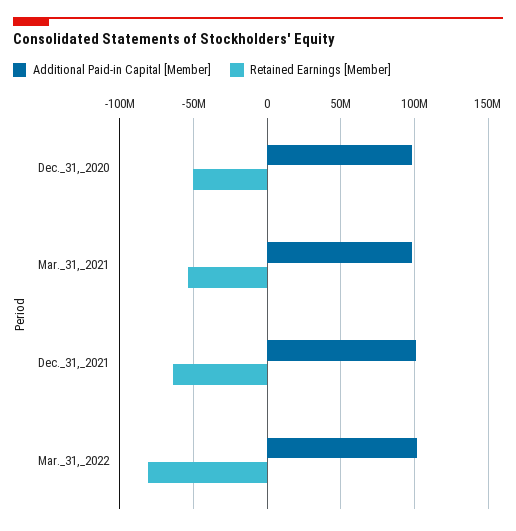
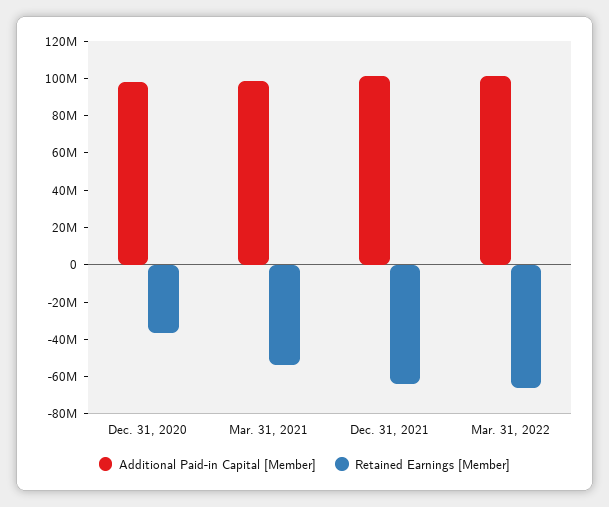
  {
    "Additional Paid-in Capital [Member]": {
      "Dec._31,_2020": 100000000,
      "Mar._31,_2021": 100000000,
      "Dec._31,_2021": 100000000,
      "Mar._31,_2022": 100000000
    },
    "Retained Earnings [Member]": {
-     "Dec._31,_2020": -50000000,
+     "Dec._31,_2020": -35000000,
      "Mar._31,_2021": -55000000,
      "Dec._31,_2021": -65000000,
-     "Mar._31,_2022": -80000000
+     "Mar._31,_2022": -65000000
    }
  }

